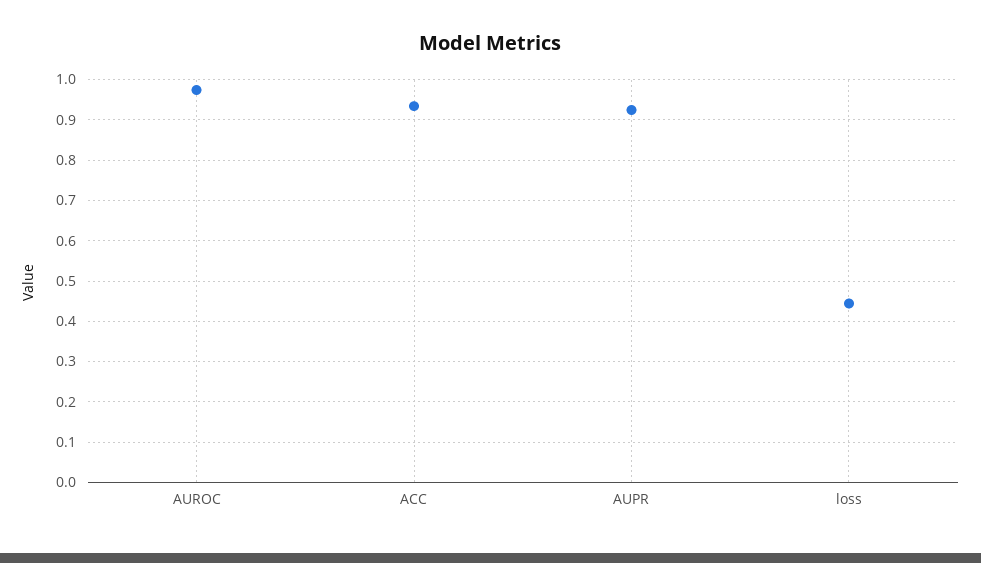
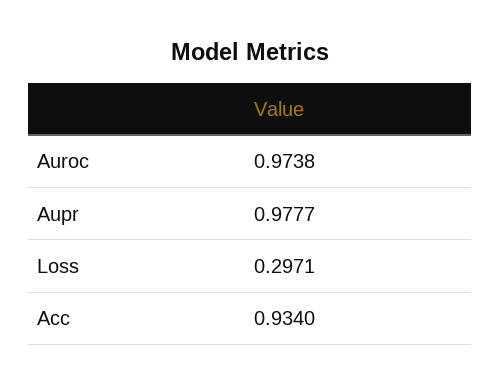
  {
    "AUROC": 0.9738,
    "ACC": 0.934,
-   "AUPR": 0.92,
+   "AUPR": 0.9777,
-   "loss": 0.44
+   "loss": 0.2971
  }

